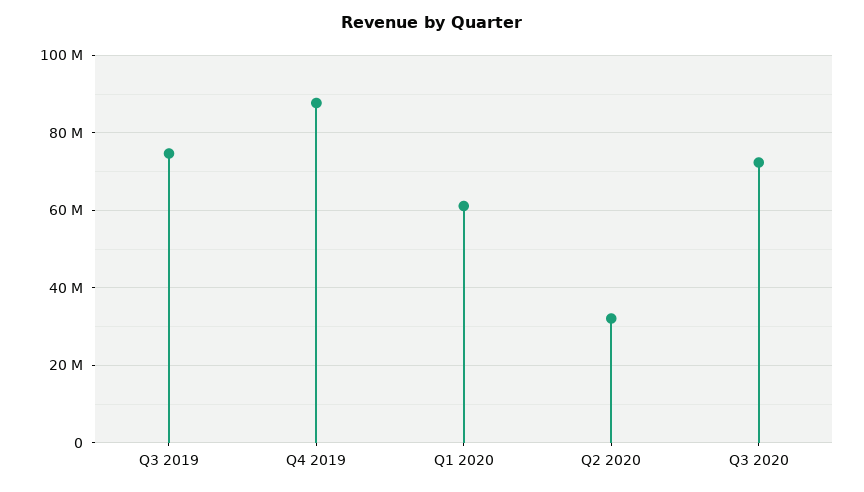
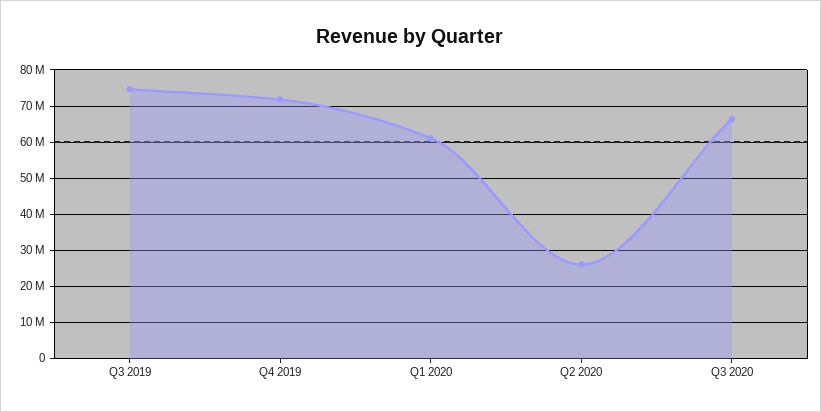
  {
    "Q3 2019": 74000000,
-   "Q4 2019": 88000000,
+   "Q4 2019": 72000000,
    "Q1 2020": 62000000,
-   "Q2 2020": 32000000,
+   "Q2 2020": 26000000,
-   "Q3 2020": 72000000
+   "Q3 2020": 66000000
  }

